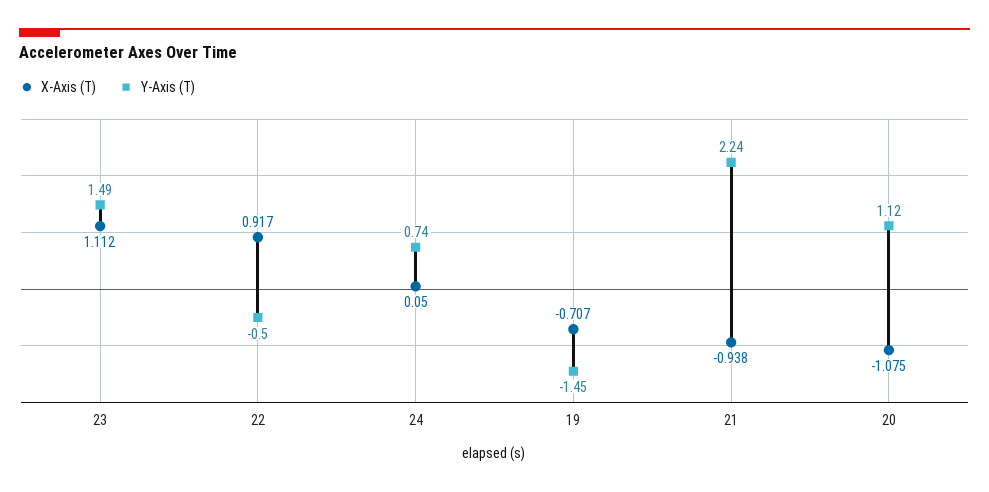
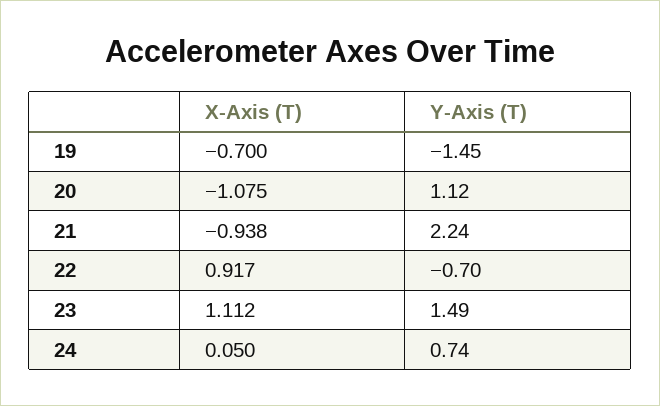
  {
    "X-Axis (T)": {
      "23": 1.112,
      "22": 0.917,
      "24": 0.05,
-     "19": -0.707,
+     "19": -0.7,
      "21": -0.938,
      "20": -1.075
    },
    "Y-Axis (T)": {
      "23": 1.49,
-     "22": -0.5,
+     "22": -0.7,
      "24": 0.74,
      "19": -1.45,
      "21": 2.24,
      "20": 1.12
    }
  }

